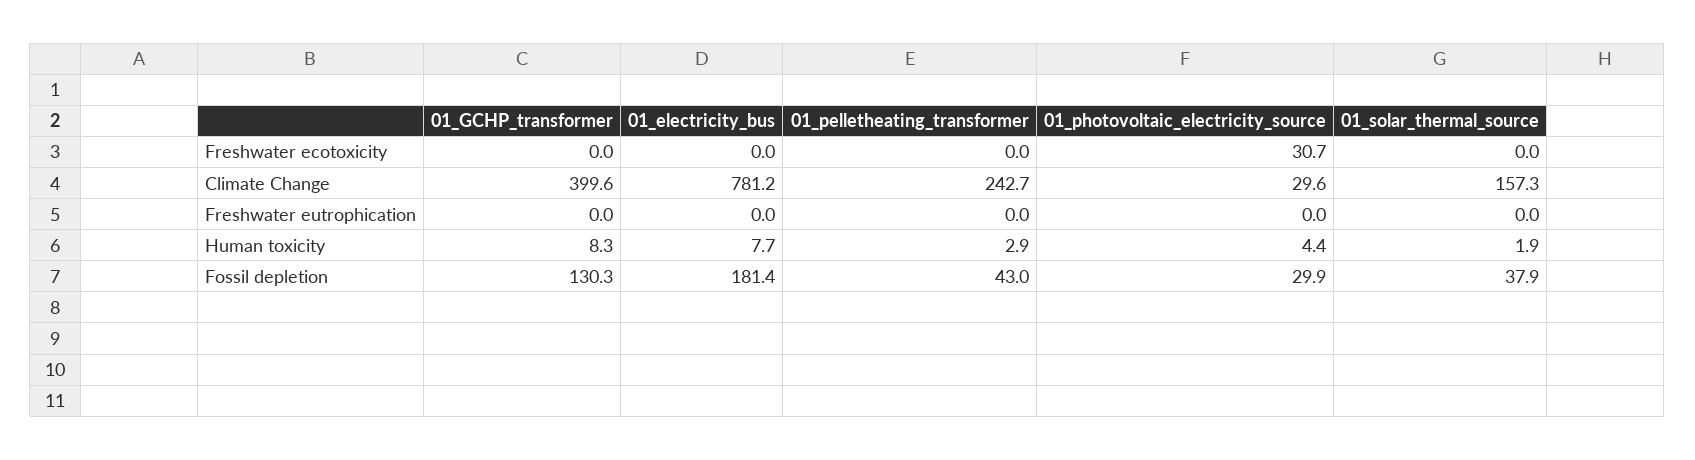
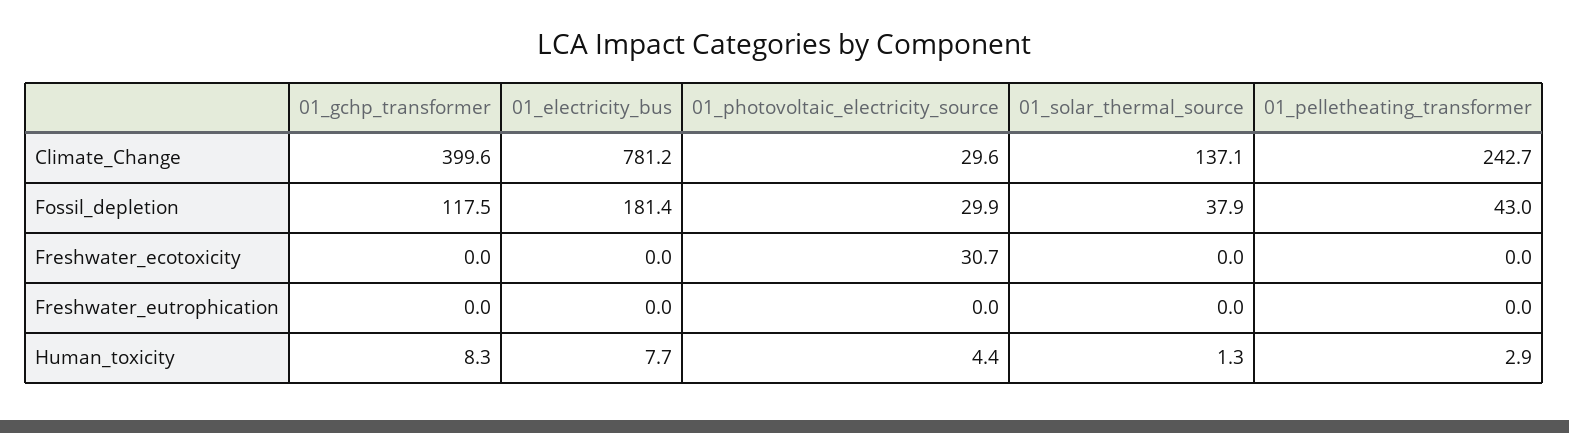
  {
    "01_GCHP_transformer": {
      "Freshwater ecotoxicity": 0,
      "Climate Change": 399.6,
      "Freshwater eutrophication": 0,
      "Human toxicity": 8.3,
-     "Fossil depletion": 130.3
+     "Fossil depletion": 117.5
    },
    "01_electricity_bus": {
      "Freshwater ecotoxicity": 0,
      "Climate Change": 781.2,
      "Freshwater eutrophication": 0,
      "Human toxicity": 7.7,
      "Fossil depletion": 181.4
    },
    "01_pelletheating_transformer": {
      "Freshwater ecotoxicity": 0,
      "Climate Change": 242.7,
      "Freshwater eutrophication": 0,
      "Human toxicity": 2.9,
      "Fossil depletion": 43
    },
    "01_photovoltaic_electricity_source": {
      "Freshwater ecotoxicity": 30.7,
      "Climate Change": 29.6,
      "Freshwater eutrophication": 0,
      "Human toxicity": 4.4,
      "Fossil depletion": 29.9
    },
    "01_solar_thermal_source": {
      "Freshwater ecotoxicity": 0,
-     "Climate Change": 157.3,
+     "Climate Change": 137.1,
      "Freshwater eutrophication": 0,
-     "Human toxicity": 1.9,
+     "Human toxicity": 1.3,
      "Fossil depletion": 37.9
    }
  }

